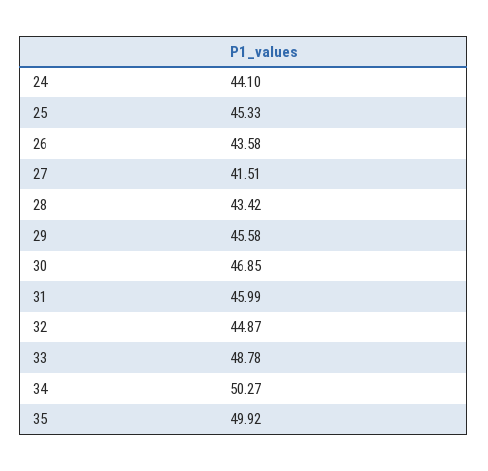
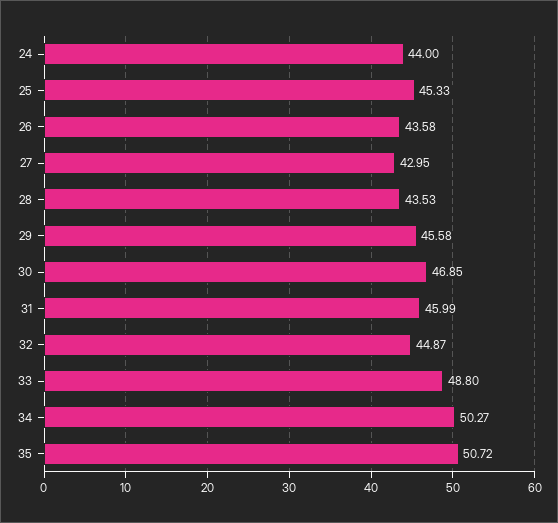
  {
-   "24": 44.1,
+   "24": 44,
    "25": 45.33,
    "26": 43.58,
-   "27": 41.51,
+   "27": 42.95,
-   "28": 43.42,
+   "28": 43.53,
    "29": 45.58,
    "30": 46.85,
    "31": 45.99,
    "32": 44.87,
-   "33": 48.78,
+   "33": 48.8,
    "34": 50.27,
-   "35": 49.92
+   "35": 50.72
  }

